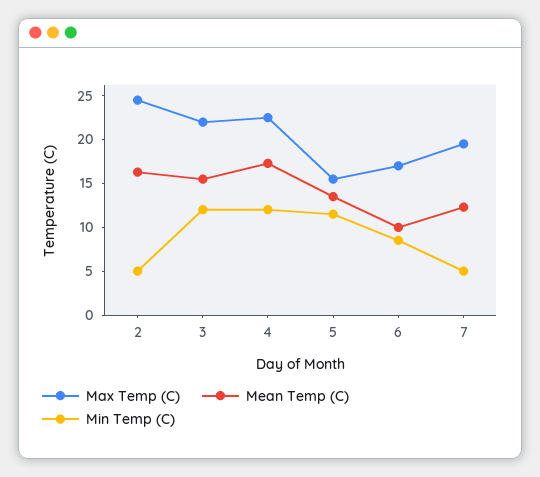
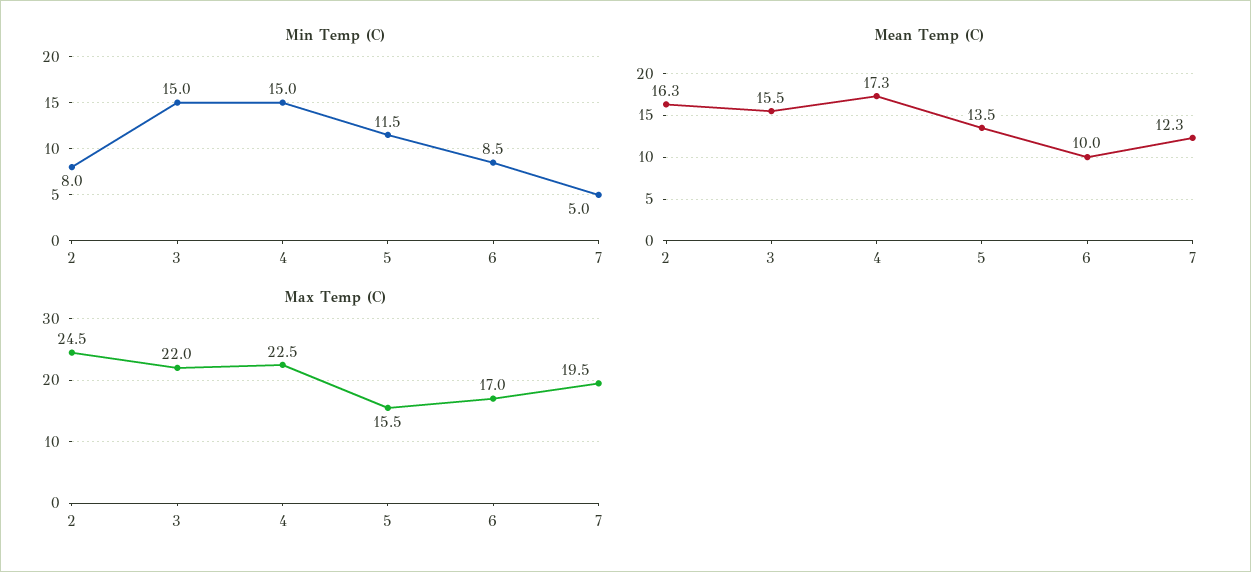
  {
    "Max Temp (C)": {
      "2": 24.5,
      "3": 22,
      "4": 22.5,
      "5": 15.5,
      "6": 17,
      "7": 19.5
    },
    "Mean Temp (C)": {
      "2": 16.3,
      "3": 15.5,
      "4": 17.3,
      "5": 13.5,
      "6": 10,
      "7": 12.3
    },
    "Min Temp (C)": {
-     "2": 5,
+     "2": 8,
-     "3": 12,
+     "3": 15,
-     "4": 12,
+     "4": 15,
      "5": 11.5,
      "6": 8.5,
      "7": 5
    }
  }

